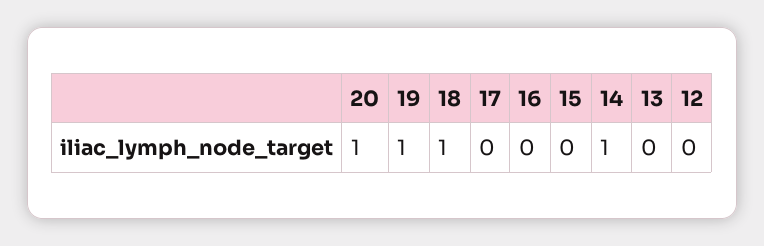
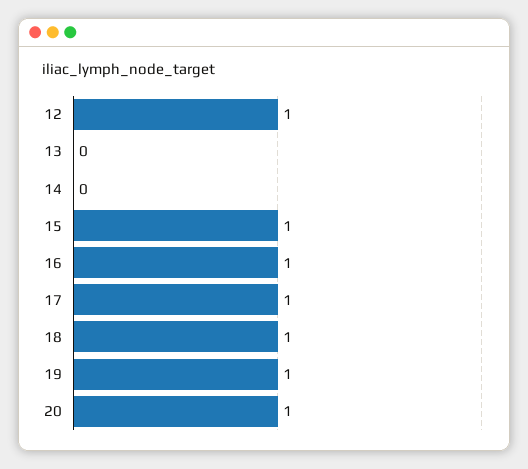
  {
    "20": 1,
    "19": 1,
    "18": 1,
-   "17": 0,
+   "17": 1,
-   "16": 0,
+   "16": 1,
-   "15": 0,
+   "15": 1,
-   "14": 1,
+   "14": 0,
    "13": 0,
-   "12": 0
+   "12": 1
  }

